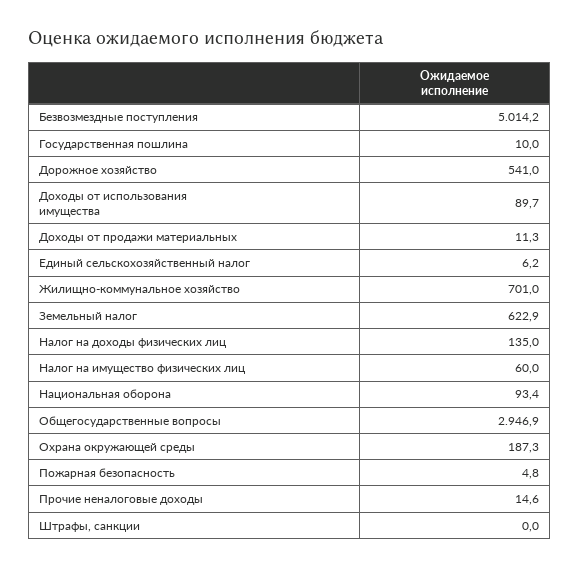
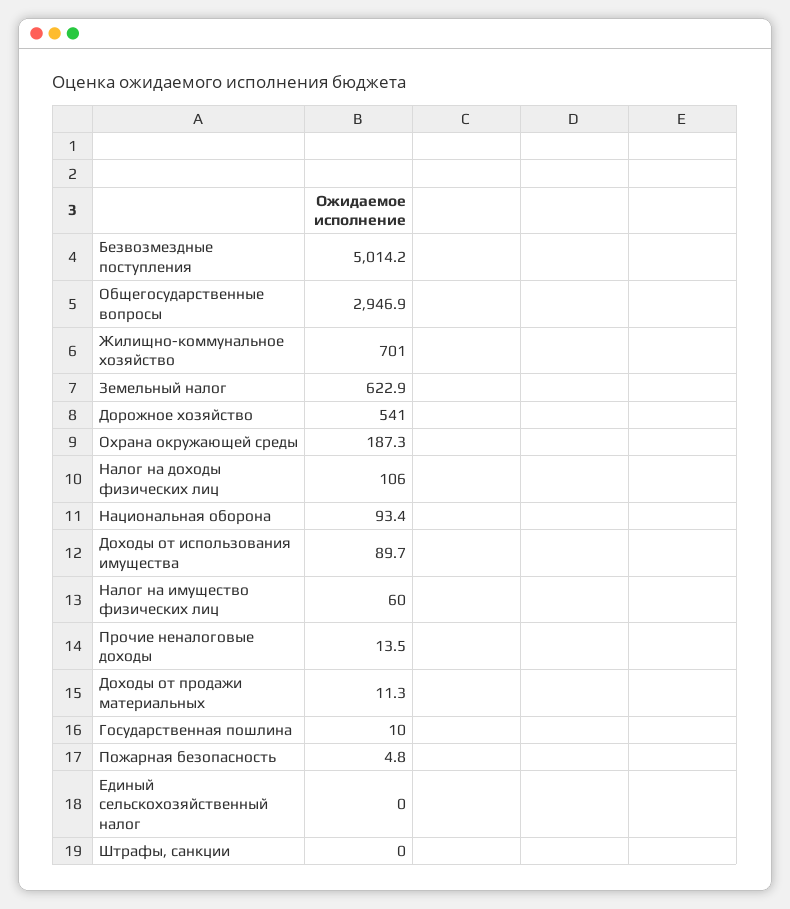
  {
    "Безвозмездные поступления": 5014.2,
    "Государственная пошлина": 10,
    "Дорожное хозяйство": 541,
    "Доходы от использования имущества": 89.7,
    "Доходы от продажи материальных": 11.3,
-   "Единый сельскохозяйственный налог": 6.2,
+   "Единый сельскохозяйственный налог": 0,
    "Жилищно-коммунальное хозяйство": 701,
    "Земельный налог": 622.9,
-   "Налог на доходы физических лиц": 135,
+   "Налог на доходы физических лиц": 106,
    "Налог на имущество физических лиц": 60,
    "Национальная оборона": 93.4,
    "Общегосударственные вопросы": 2946.9,
    "Охрана окружающей среды": 187.3,
    "Пожарная безопасность": 4.8,
-   "Прочие неналоговые доходы": 14.6,
+   "Прочие неналоговые доходы": 13.5,
    "Штрафы, санкции": 0
  }

